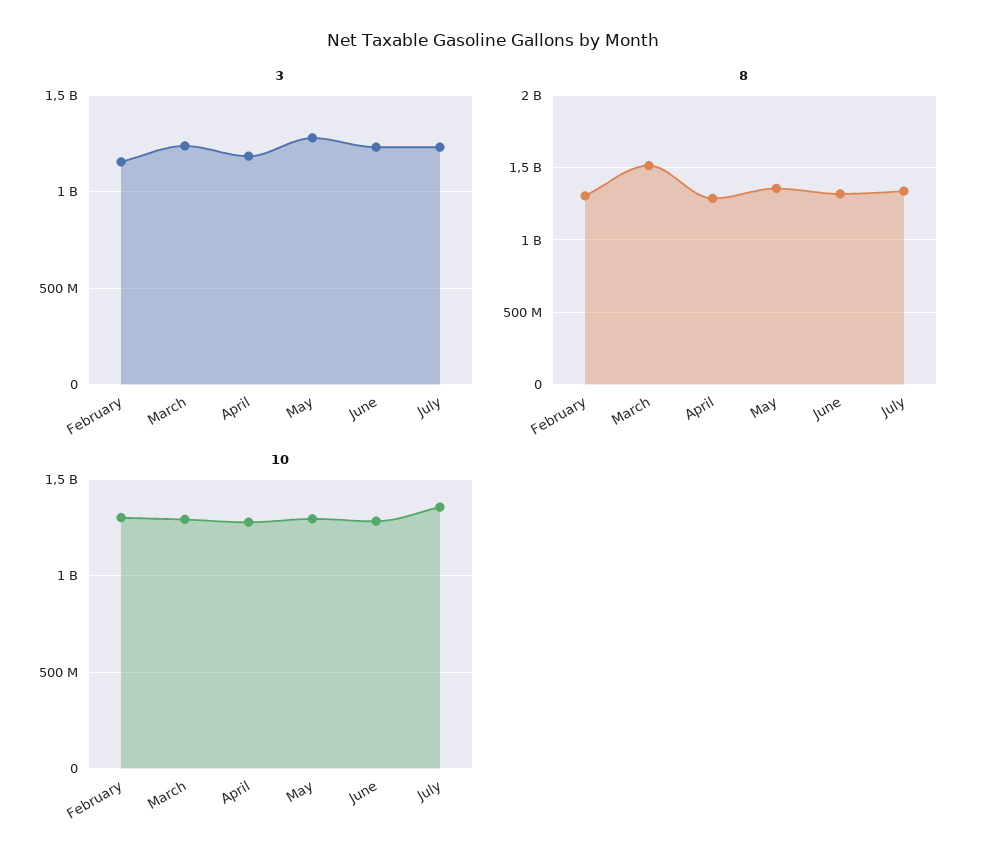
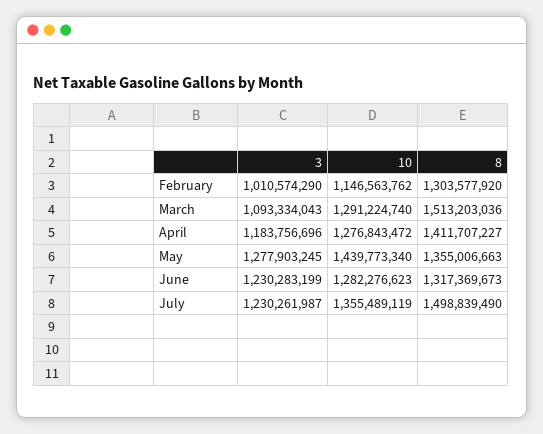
  {
    "3": {
-     "February": 1150000000,
+     "February": 1010574290,
-     "March": 1250000000,
+     "March": 1093334043,
      "April": 1183756696,
      "May": 1277903245,
      "June": 1230283199,
      "July": 1230261987
    },
    "8": {
      "February": 1303577920,
      "March": 1513203036,
-     "April": 1300000000,
+     "April": 1411707227,
      "May": 1355006663,
      "June": 1317369673,
-     "July": 1350000000
+     "July": 1498839490
    },
    "10": {
-     "February": 1300000000,
+     "February": 1146563762,
      "March": 1291224740,
      "April": 1276843472,
-     "May": 1300000000,
+     "May": 1439773340,
      "June": 1282276623,
      "July": 1355489119
    }
  }

